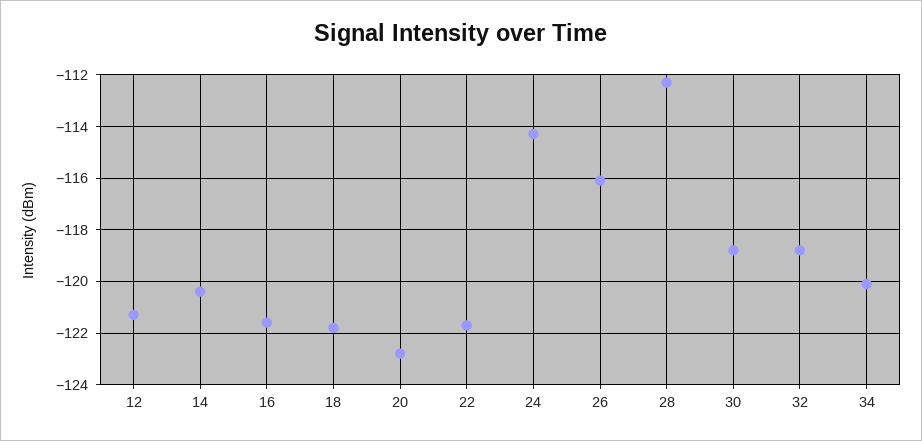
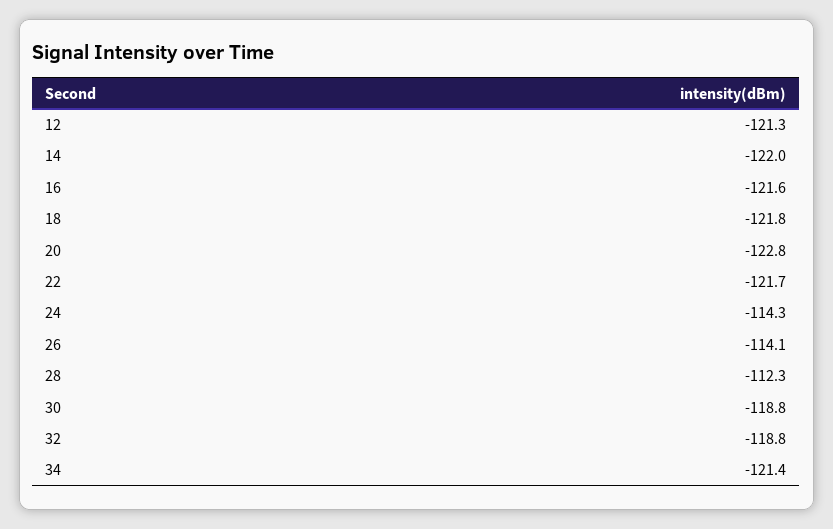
  {
    "12": -121.3,
-   "14": -120.5,
+   "14": -122,
    "16": -121.6,
    "18": -121.8,
    "20": -122.8,
    "22": -121.7,
    "24": -114.3,
-   "26": -116,
+   "26": -114.1,
    "28": -112.3,
    "30": -118.8,
    "32": -118.8,
-   "34": -120
+   "34": -121.4
  }

